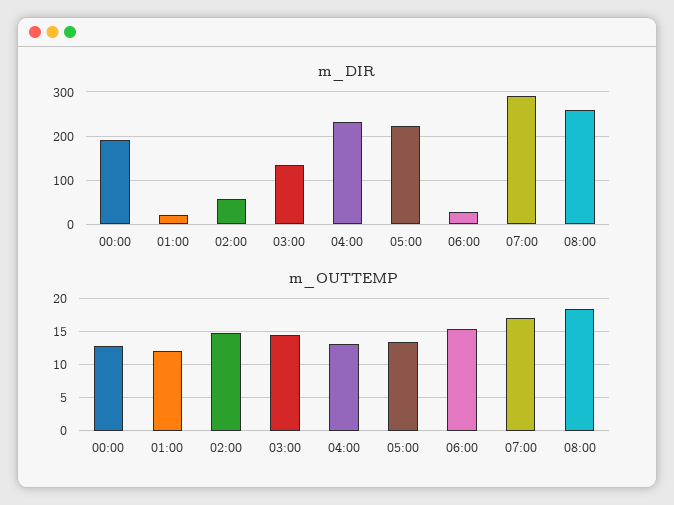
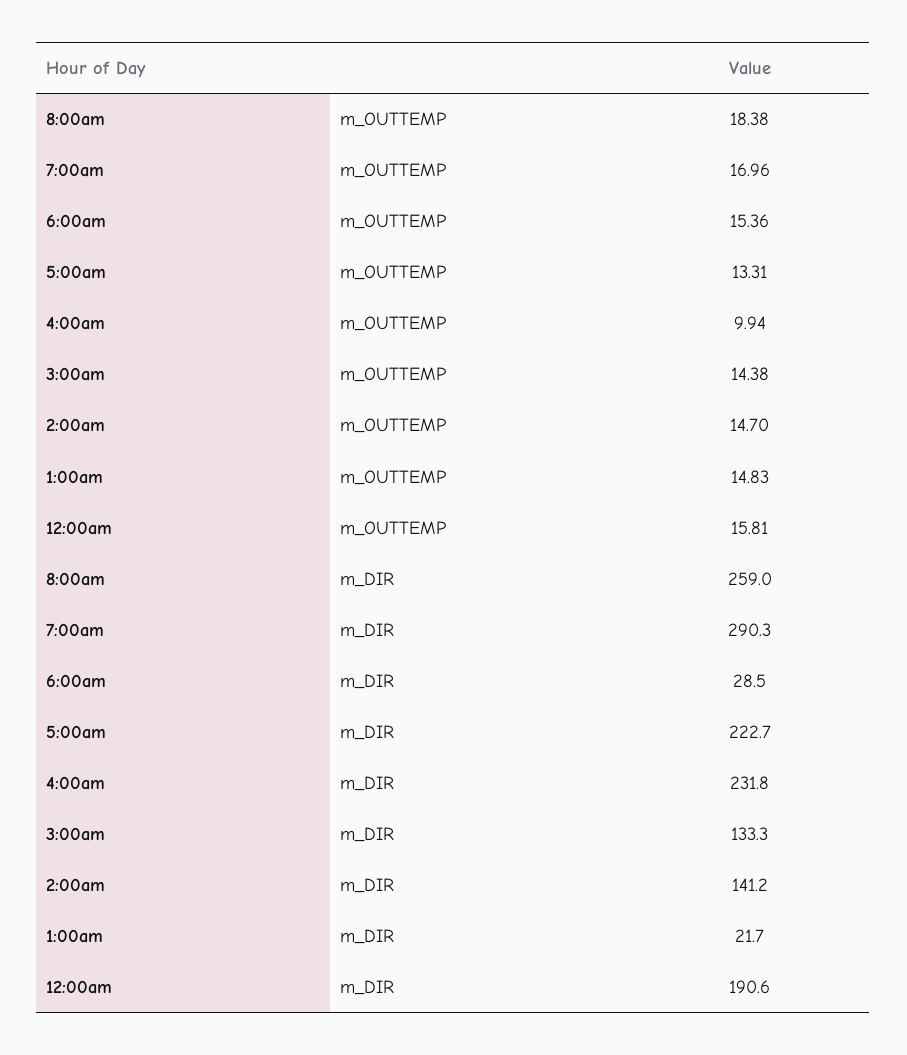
  {
    "m_DIR": {
      "00:00": 190.6,
      "01:00": 21.7,
-     "02:00": 60,
+     "02:00": 141.2,
      "03:00": 133.3,
      "04:00": 231.8,
      "05:00": 222.7,
      "06:00": 28.5,
      "07:00": 290.3,
      "08:00": 259
    },
    "m_OUTTEMP": {
-     "00:00": 13,
+     "00:00": 15.81,
-     "01:00": 12,
+     "01:00": 14.83,
      "02:00": 14.7,
      "03:00": 14.38,
-     "04:00": 13,
+     "04:00": 9.94,
      "05:00": 13.31,
      "06:00": 15.36,
      "07:00": 16.96,
      "08:00": 18.38
    }
  }

